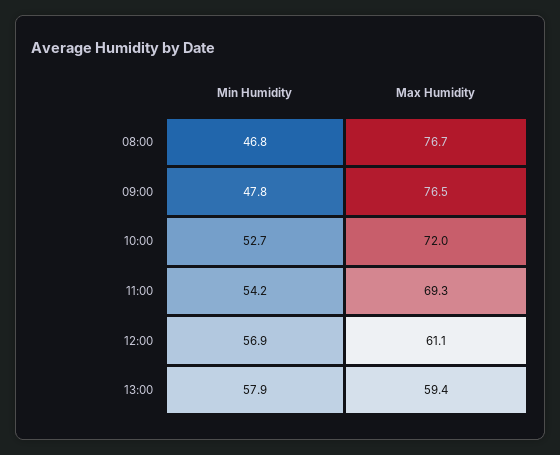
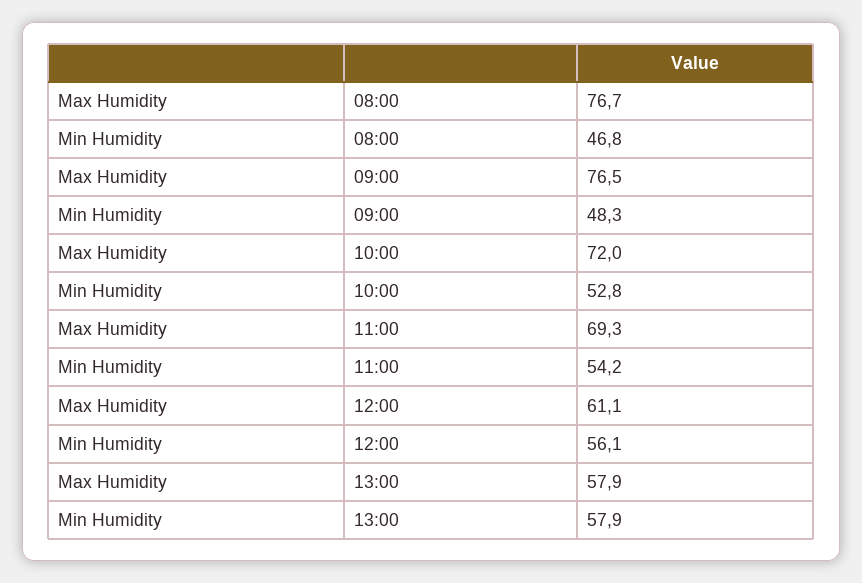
  {
    "Min Humidity": {
      "08:00": 46.8,
-     "09:00": 47.8,
+     "09:00": 48.3,
-     "10:00": 52.7,
+     "10:00": 52.8,
      "11:00": 54.2,
-     "12:00": 56.9,
+     "12:00": 56.1,
      "13:00": 57.9
    },
    "Max Humidity": {
      "08:00": 76.7,
      "09:00": 76.5,
      "10:00": 72,
      "11:00": 69.3,
      "12:00": 61.1,
-     "13:00": 59.4
+     "13:00": 57.9
    }
  }

